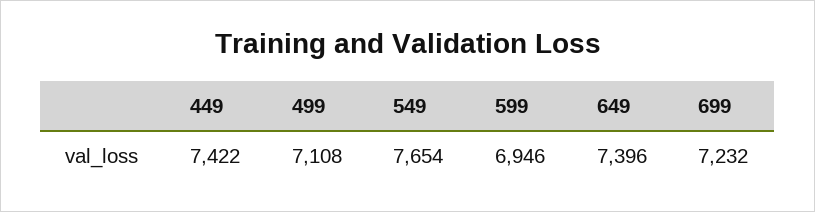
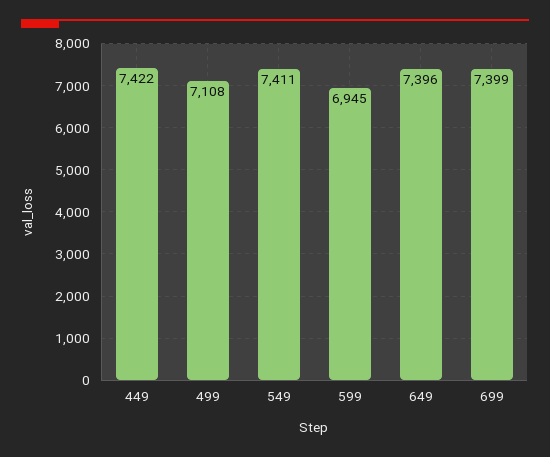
  {
    "449": 7422,
    "499": 7108,
-   "549": 7654,
+   "549": 7411,
-   "599": 6946,
+   "599": 6945,
    "649": 7396,
-   "699": 7232
+   "699": 7399
  }

